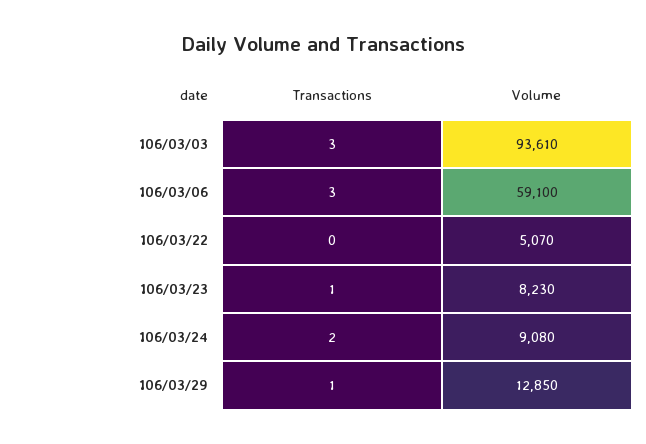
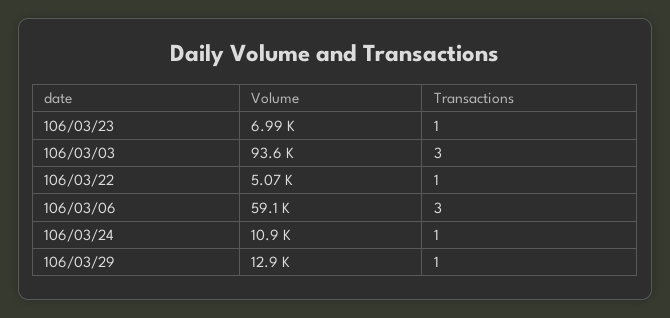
  {
    "Transactions": {
      "106/03/03": 3,
      "106/03/06": 3,
-     "106/03/22": 0,
+     "106/03/22": 1,
      "106/03/23": 1,
-     "106/03/24": 2,
+     "106/03/24": 1,
      "106/03/29": 1
    },
    "Volume": {
      "106/03/03": 93610,
      "106/03/06": 59100,
      "106/03/22": 5070,
-     "106/03/23": 8230,
+     "106/03/23": 6990,
-     "106/03/24": 9080,
+     "106/03/24": 10900,
      "106/03/29": 12850
    }
  }

